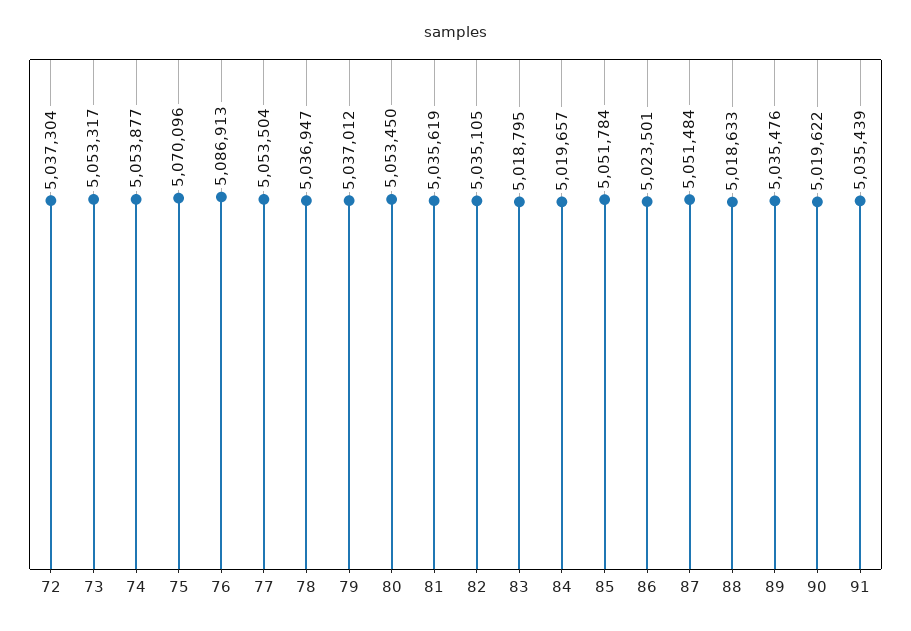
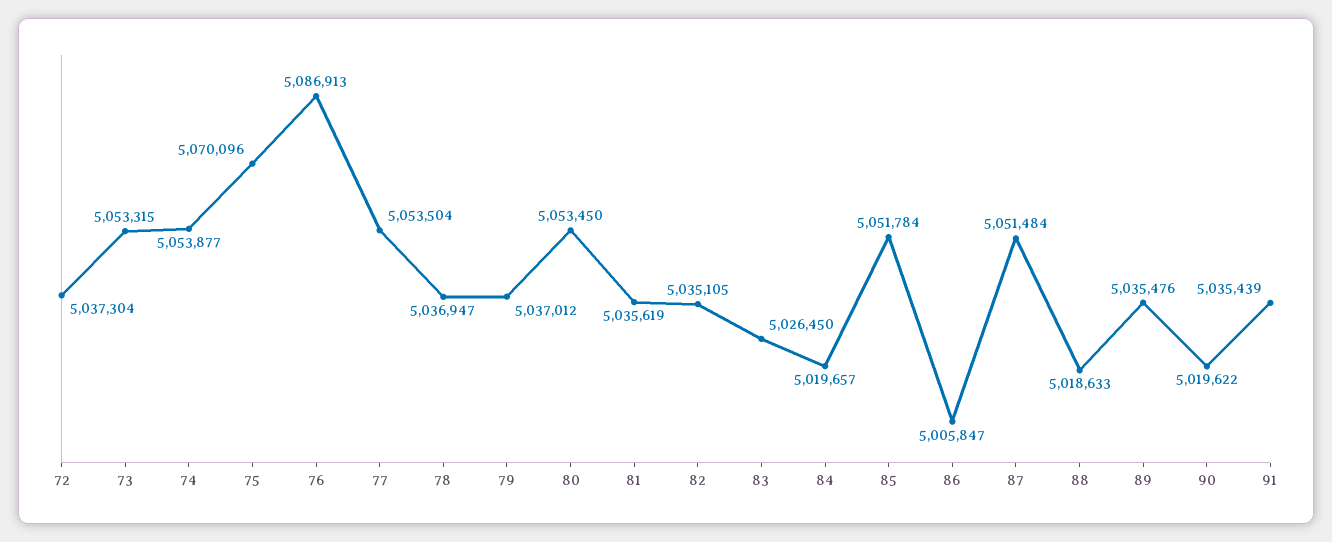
  {
    "72": 5037304,
-   "73": 5053317,
+   "73": 5053315,
    "74": 5053877,
    "75": 5070096,
    "76": 5086913,
    "77": 5053504,
    "78": 5036947,
    "79": 5037012,
    "80": 5053450,
    "81": 5035619,
    "82": 5035105,
-   "83": 5018795,
+   "83": 5026450,
    "84": 5019657,
    "85": 5051784,
-   "86": 5023501,
+   "86": 5005847,
    "87": 5051484,
    "88": 5018633,
    "89": 5035476,
    "90": 5019622,
    "91": 5035439
  }

